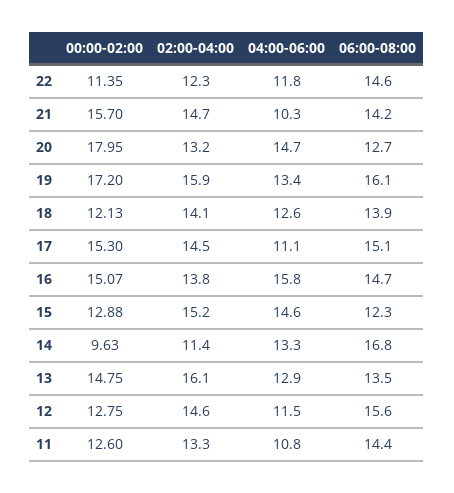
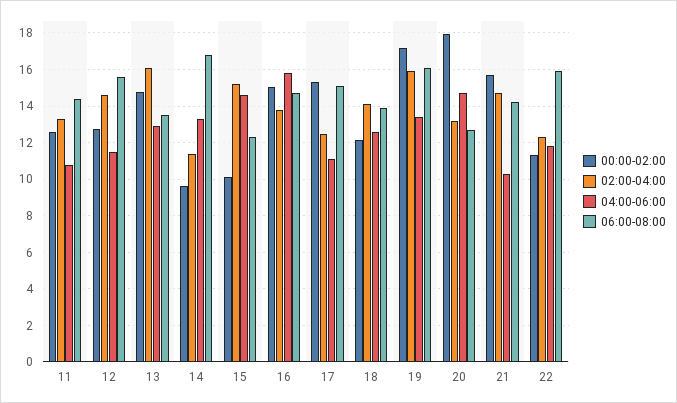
  {
    "00:00-02:00": {
      "22": 11.35,
      "21": 15.7,
      "20": 17.95,
      "19": 17.2,
      "18": 12.13,
      "17": 15.3,
      "16": 15.07,
-     "15": 12.88,
+     "15": 10,
      "14": 9.63,
      "13": 14.75,
      "12": 12.75,
      "11": 12.6
    },
    "02:00-04:00": {
      "22": 12.3,
      "21": 14.7,
      "20": 13.2,
      "19": 15.9,
      "18": 14.1,
-     "17": 14.5,
+     "17": 12.5,
      "16": 13.8,
      "15": 15.2,
      "14": 11.4,
      "13": 16.1,
      "12": 14.6,
      "11": 13.3
    },
    "04:00-06:00": {
      "22": 11.8,
      "21": 10.3,
      "20": 14.7,
      "19": 13.4,
      "18": 12.6,
      "17": 11.1,
      "16": 15.8,
      "15": 14.6,
      "14": 13.3,
      "13": 12.9,
      "12": 11.5,
      "11": 10.8
    },
    "06:00-08:00": {
-     "22": 14.6,
+     "22": 16,
      "21": 14.2,
      "20": 12.7,
      "19": 16.1,
      "18": 13.9,
      "17": 15.1,
      "16": 14.7,
      "15": 12.3,
      "14": 16.8,
      "13": 13.5,
      "12": 15.6,
      "11": 14.4
    }
  }

